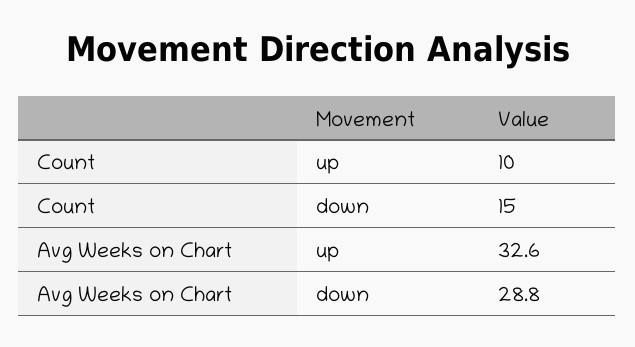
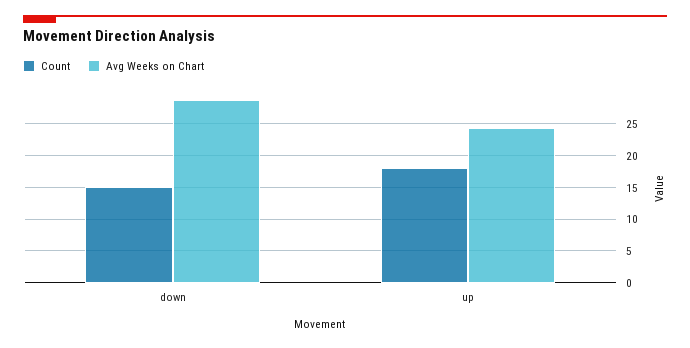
  {
    "Count": {
-     "up": 10,
+     "up": 18,
      "down": 15
    },
    "Avg Weeks on Chart": {
-     "up": 32.6,
+     "up": 24,
      "down": 28.8
    }
  }

